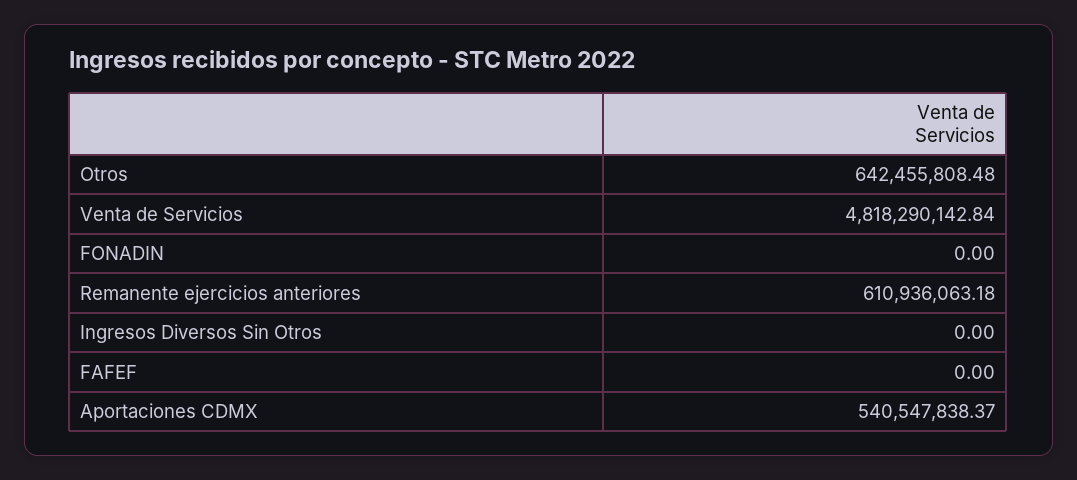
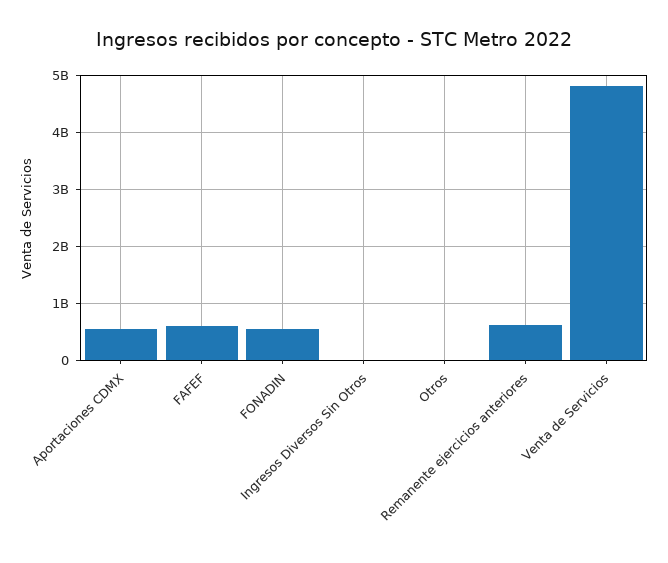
  {
-   "Otros": 642455808.48,
+   "Otros": 0,
    "Venta de Servicios": 4818290142.84,
-   "FONADIN": 0,
+   "FONADIN": 600000000,
    "Remanente ejercicios anteriores": 610936063.18,
    "Ingresos Diversos Sin Otros": 0,
-   "FAFEF": 0,
+   "FAFEF": 600000000,
    "Aportaciones CDMX": 540547838.37
  }

